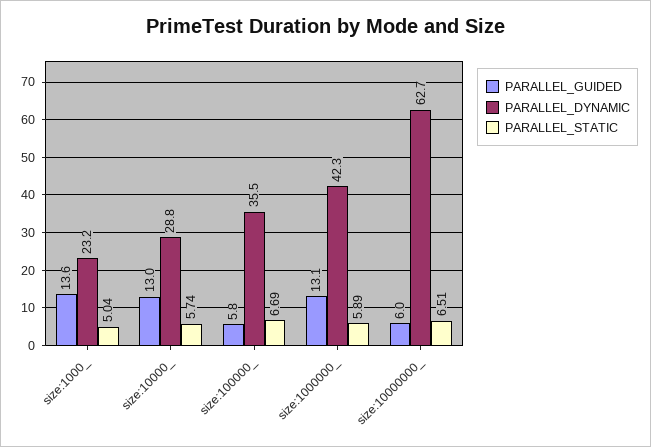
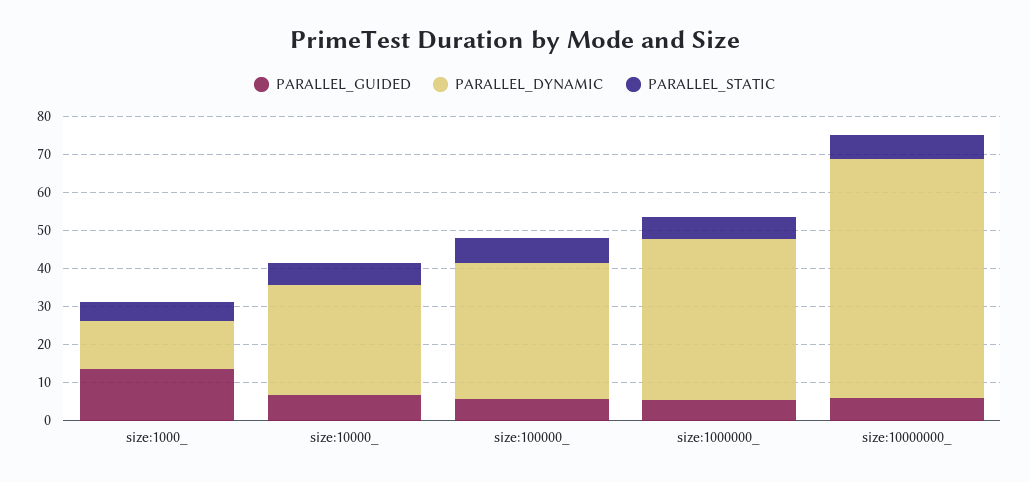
  {
    "PARALLEL_GUIDED": {
      "size:1000_": 13.6,
-     "size:10000_": 13,
+     "size:10000_": 7.5,
      "size:100000_": 5.8,
-     "size:1000000_": 13.1,
+     "size:1000000_": 5,
      "size:10000000_": 6
    },
    "PARALLEL_DYNAMIC": {
-     "size:1000_": 23.2,
+     "size:1000_": 12.5,
      "size:10000_": 28.8,
      "size:100000_": 35.5,
      "size:1000000_": 42.3,
      "size:10000000_": 62.7
    },
    "PARALLEL_STATIC": {
      "size:1000_": 5.04,
      "size:10000_": 5.74,
      "size:100000_": 6.69,
      "size:1000000_": 5.89,
      "size:10000000_": 6.51
    }
  }

